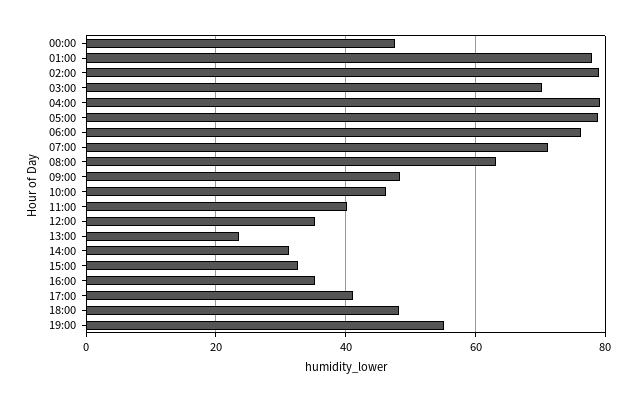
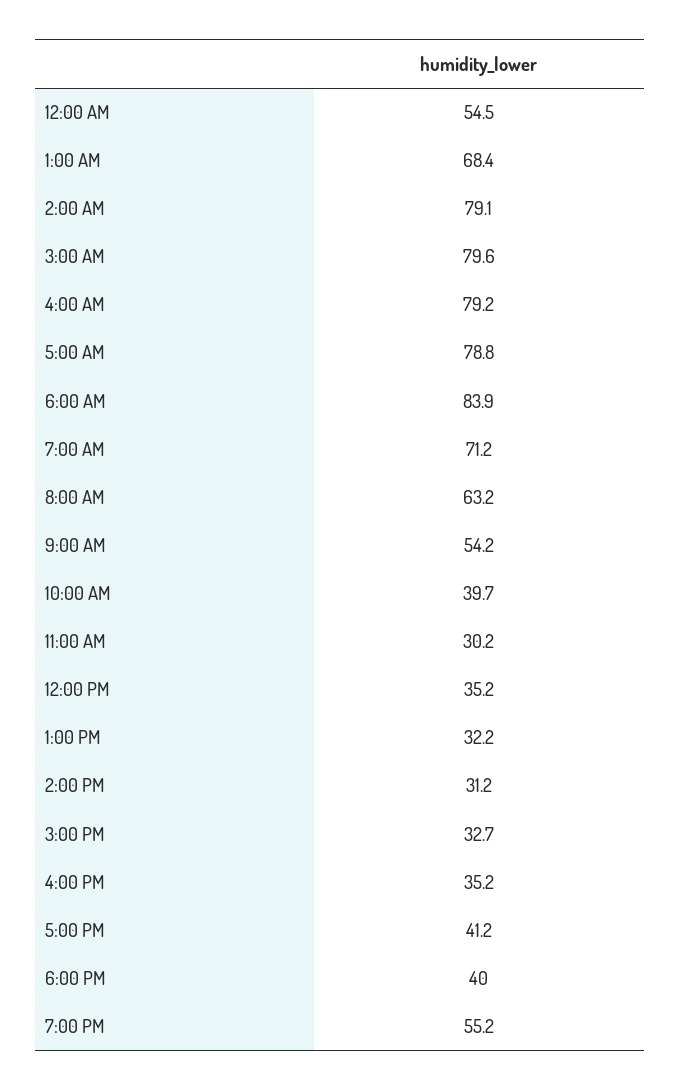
  {
-   "00:00": 48,
+   "00:00": 54.5,
-   "01:00": 78,
+   "01:00": 68.4,
    "02:00": 79.1,
-   "03:00": 70,
+   "03:00": 79.6,
    "04:00": 79.2,
    "05:00": 78.8,
-   "06:00": 76,
+   "06:00": 83.9,
    "07:00": 71.2,
    "08:00": 63.2,
-   "09:00": 48,
+   "09:00": 54.2,
-   "10:00": 46,
+   "10:00": 39.7,
-   "11:00": 40,
+   "11:00": 30.2,
    "12:00": 35.2,
-   "13:00": 24,
+   "13:00": 32.2,
    "14:00": 31.2,
    "15:00": 32.7,
    "16:00": 35.2,
    "17:00": 41.2,
-   "18:00": 48,
+   "18:00": 40,
    "19:00": 55.2
  }

